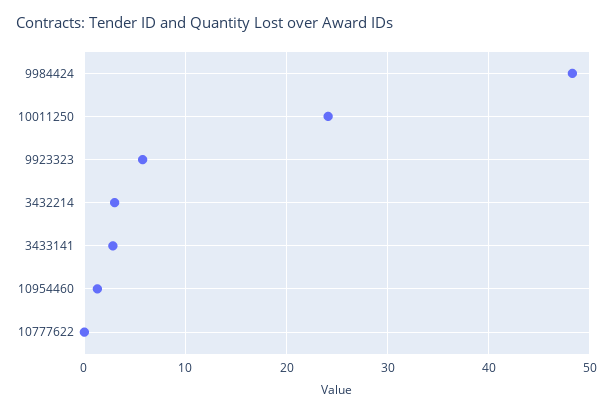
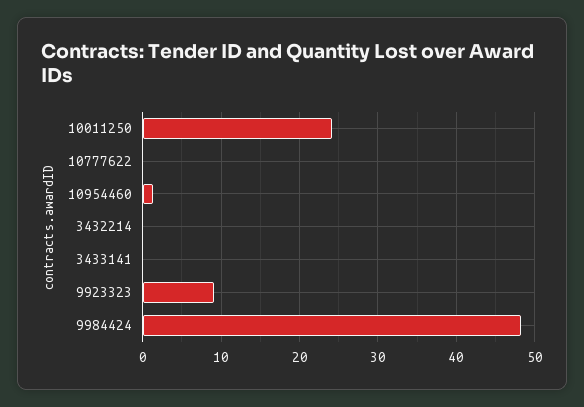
  {
    "9984424": 48,
    "10011250": 24,
-   "9923323": 6,
+   "9923323": 9,
-   "3432214": 3,
+   "3432214": 0,
-   "3433141": 3,
+   "3433141": 0,
    "10954460": 1,
    "10777622": 0
  }

